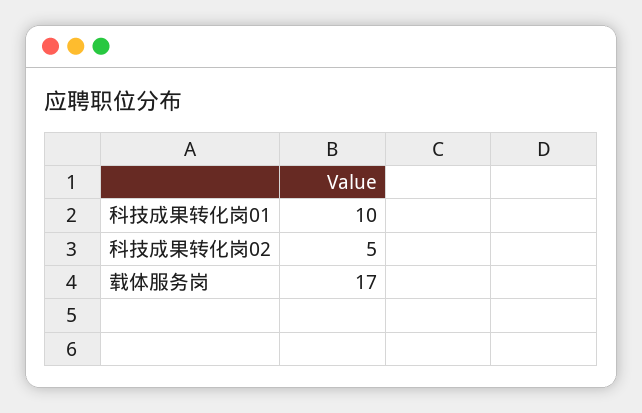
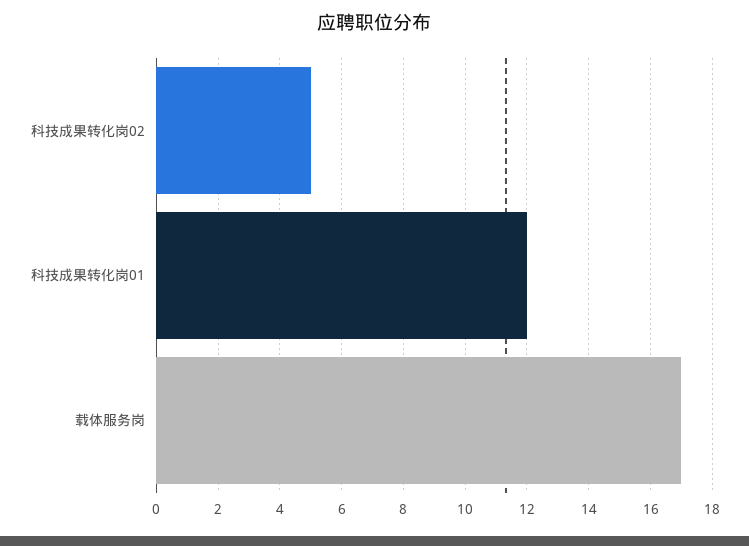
  {
-   "科技成果转化岗01": 10,
+   "科技成果转化岗01": 12,
    "科技成果转化岗02": 5,
    "载体服务岗": 17
  }

